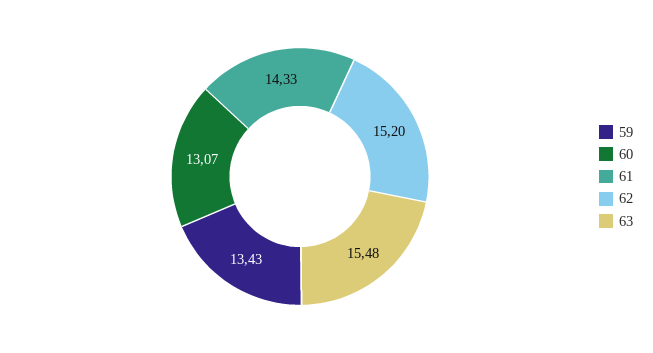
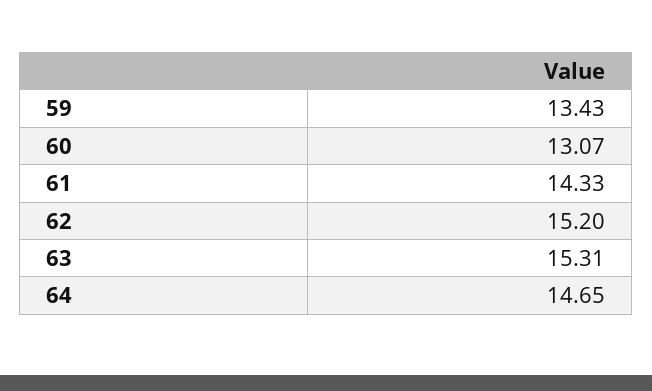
  {
    "59": 13.43,
    "60": 13.07,
    "61": 14.33,
    "62": 15.2,
-   "63": 15.48
+   "63": 15.31,
+   "64": 14.65
  }

